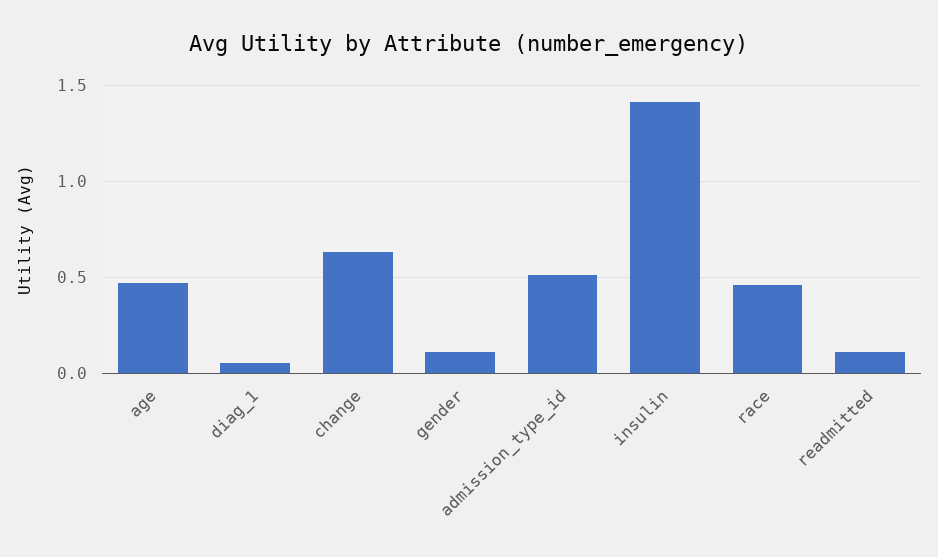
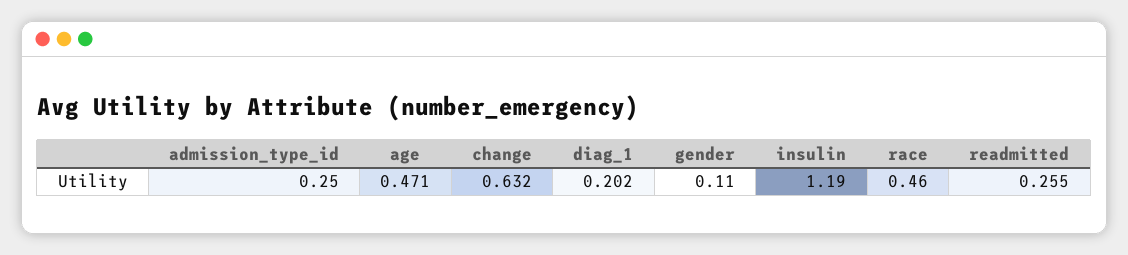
  {
    "age": 0.471,
-   "diag_1": 0.05,
+   "diag_1": 0.202,
    "change": 0.632,
    "gender": 0.11,
-   "admission_type_id": 0.5,
+   "admission_type_id": 0.25,
-   "insulin": 1.4,
+   "insulin": 1.19,
    "race": 0.46,
-   "readmitted": 0.1
+   "readmitted": 0.255
  }

